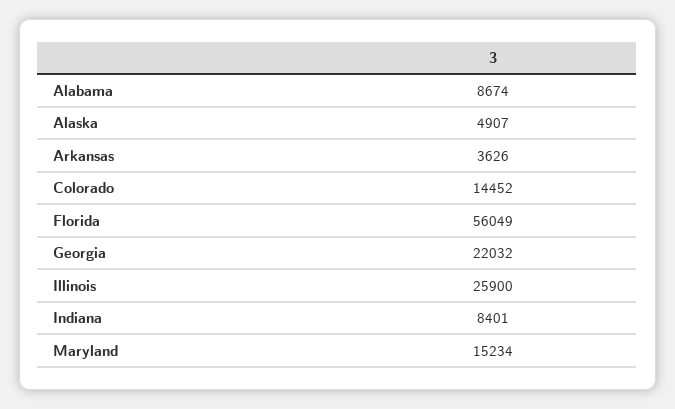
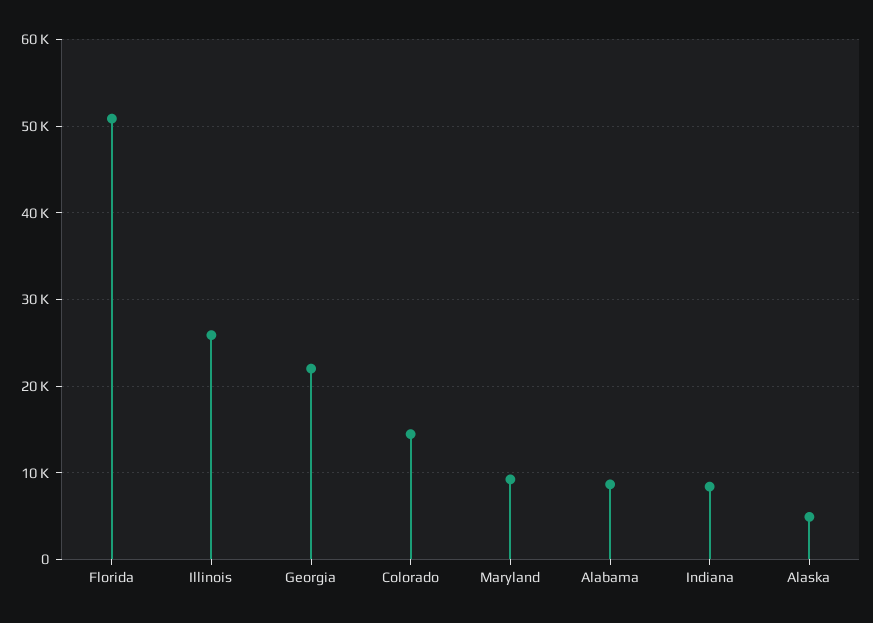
  {
    "Alabama": 8674,
    "Alaska": 4907,
-   "Arkansas": 3626,
    "Colorado": 14452,
-   "Florida": 56049,
+   "Florida": 51000,
    "Georgia": 22032,
    "Illinois": 25900,
    "Indiana": 8401,
-   "Maryland": 15234
+   "Maryland": 9000
  }

